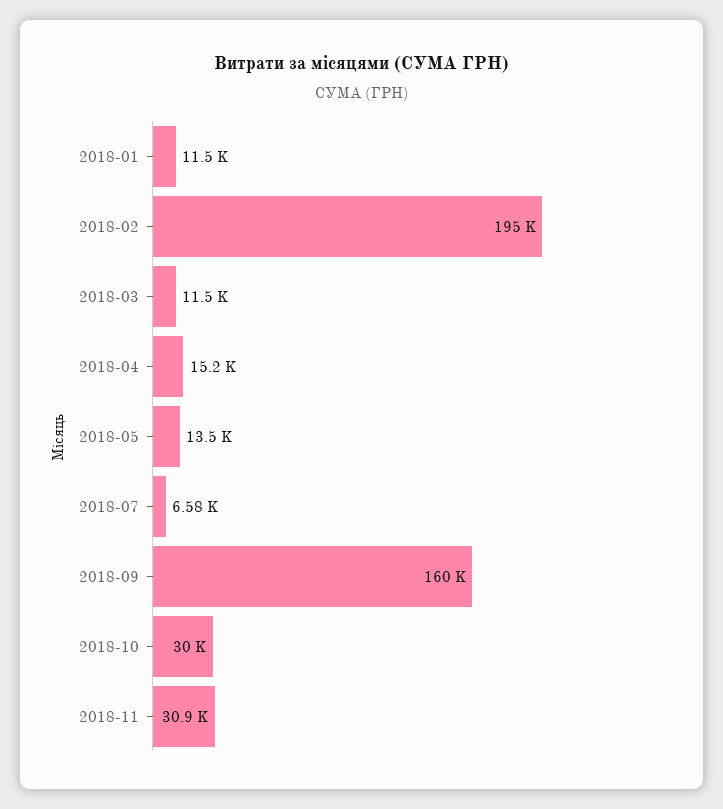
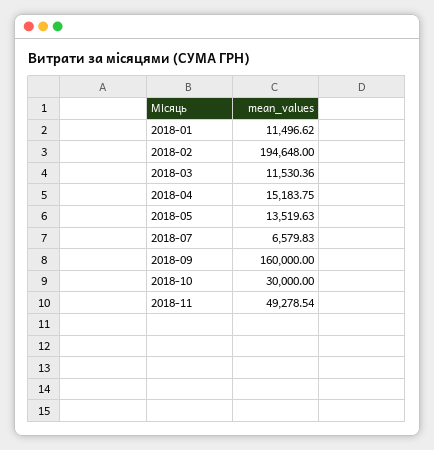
  {
    "2018-01": 11496.62,
    "2018-02": 194648,
    "2018-03": 11530.36,
    "2018-04": 15183.75,
    "2018-05": 13519.63,
    "2018-07": 6579.83,
    "2018-09": 160000,
    "2018-10": 30000,
-   "2018-11": 30900
+   "2018-11": 49278.54
  }

